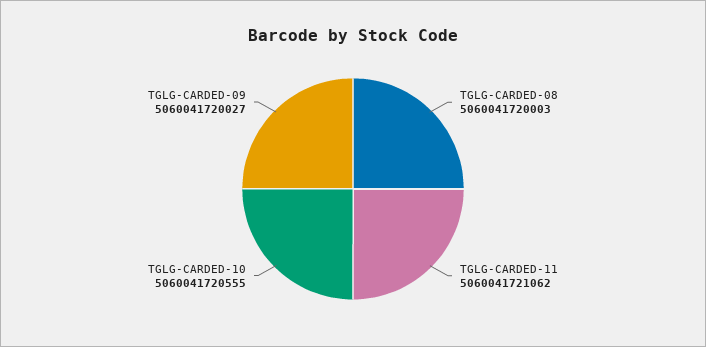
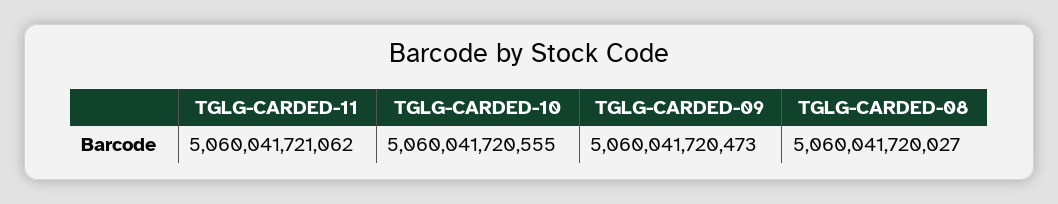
  {
-   "TGLG-CARDED-08": 5060041720003,
+   "TGLG-CARDED-08": 5060041720027,
    "TGLG-CARDED-11": 5060041721062,
    "TGLG-CARDED-10": 5060041720555,
-   "TGLG-CARDED-09": 5060041720027
+   "TGLG-CARDED-09": 5060041720473
  }

